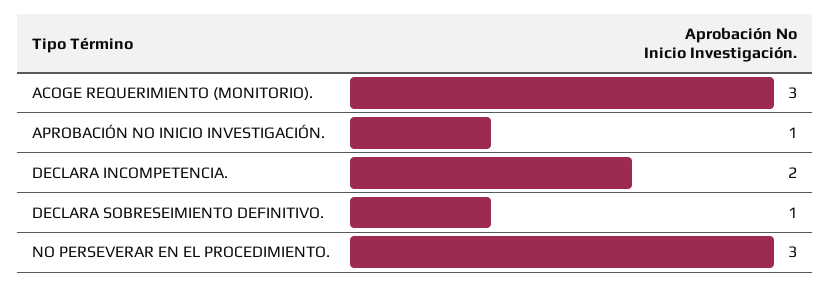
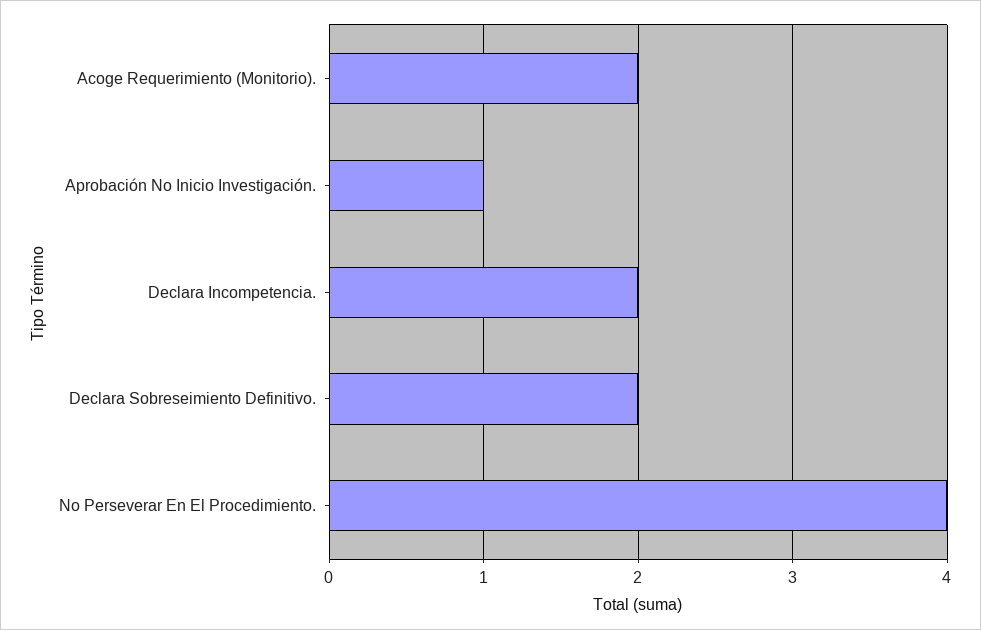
  {
-   "ACOGE REQUERIMIENTO (MONITORIO).": 3,
+   "ACOGE REQUERIMIENTO (MONITORIO).": 2,
    "APROBACIÓN NO INICIO INVESTIGACIÓN.": 1,
    "DECLARA INCOMPETENCIA.": 2,
-   "DECLARA SOBRESEIMIENTO DEFINITIVO.": 1,
+   "DECLARA SOBRESEIMIENTO DEFINITIVO.": 2,
-   "NO PERSEVERAR EN EL PROCEDIMIENTO.": 3
+   "NO PERSEVERAR EN EL PROCEDIMIENTO.": 4
  }

